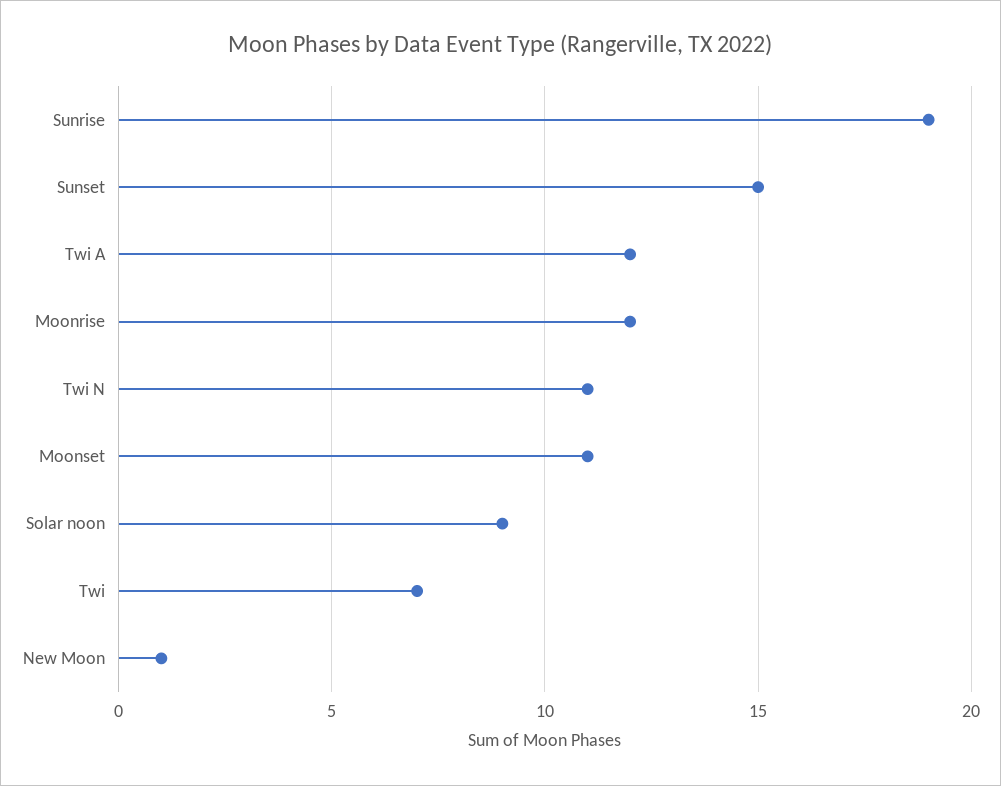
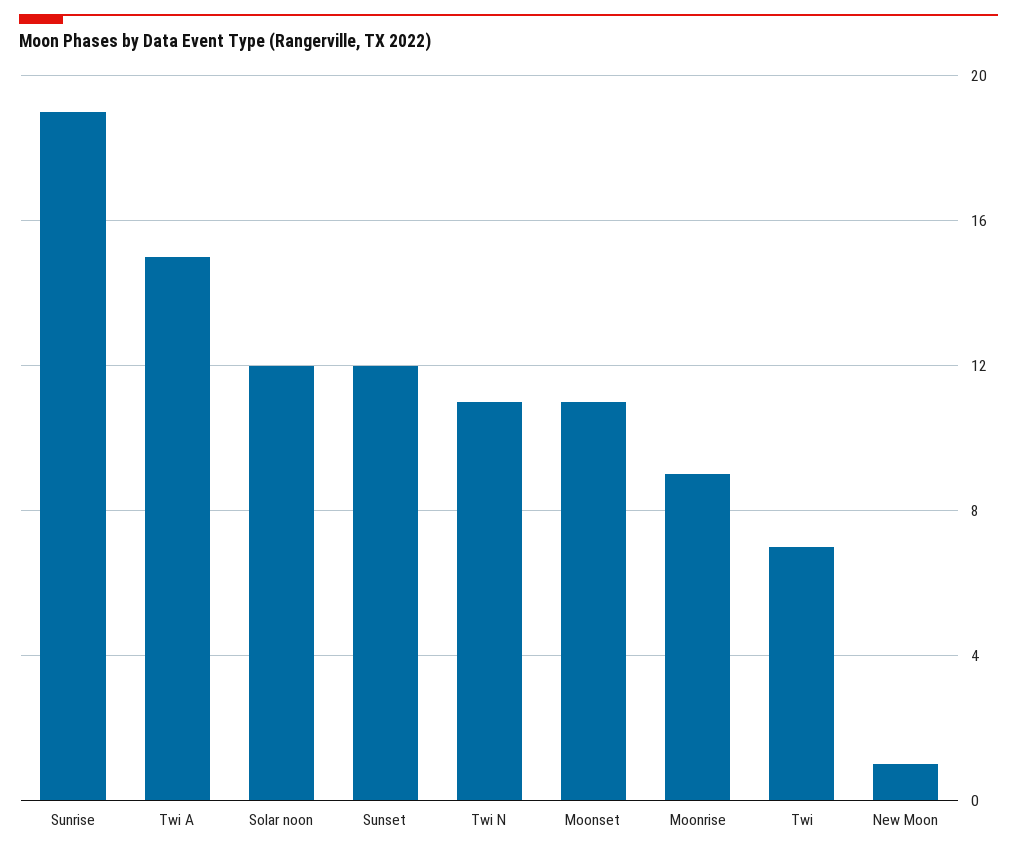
  {
    "Sunrise": 19,
-   "Sunset": 15,
+   "Sunset": 12,
-   "Twi A": 12,
+   "Twi A": 15,
-   "Moonrise": 12,
+   "Moonrise": 9,
    "Twi N": 11,
    "Moonset": 11,
-   "Solar noon": 9,
+   "Solar noon": 12,
    "Twi": 7,
    "New Moon": 1
  }

